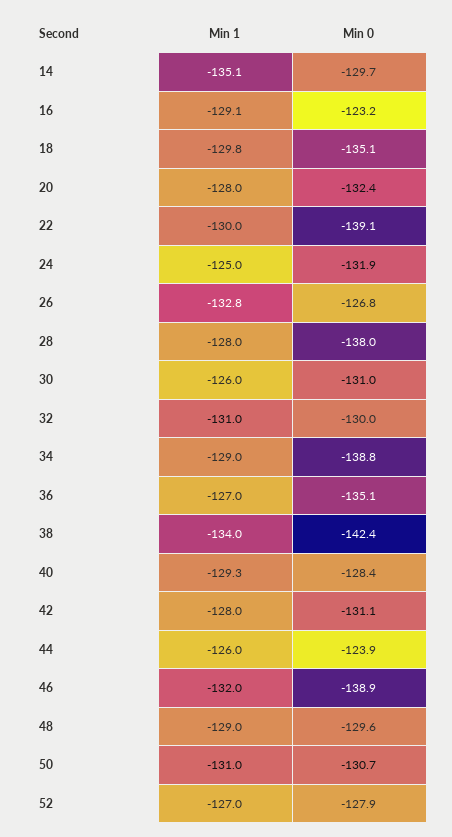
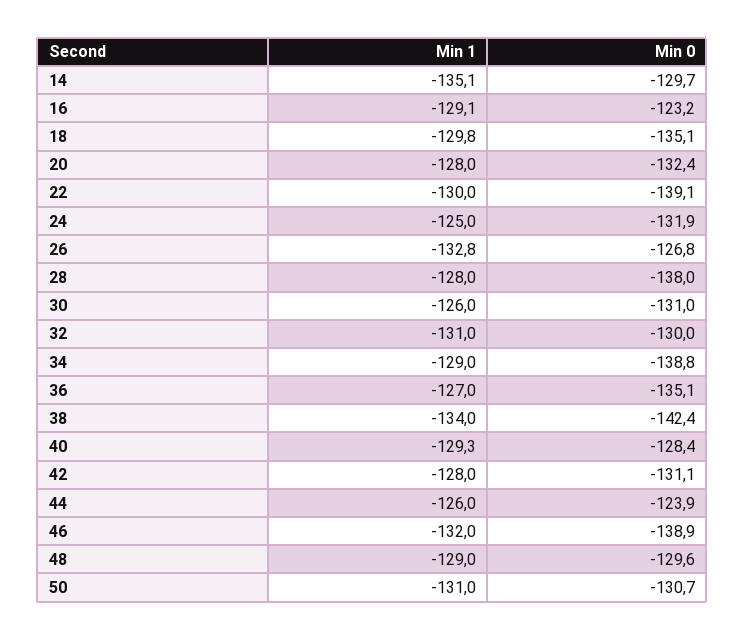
  {
    "Min 1": {
      "14": -135.1,
      "16": -129.1,
      "18": -129.8,
      "20": -128,
      "22": -130,
      "24": -125,
      "26": -132.8,
      "28": -128,
      "30": -126,
      "32": -131,
      "34": -129,
      "36": -127,
      "38": -134,
      "40": -129.3,
      "42": -128,
      "44": -126,
      "46": -132,
      "48": -129,
-     "50": -131,
+     "50": -131
-     "52": -127
    },
    "Min 0": {
      "14": -129.7,
      "16": -123.2,
      "18": -135.1,
      "20": -132.4,
      "22": -139.1,
      "24": -131.9,
      "26": -126.8,
      "28": -138,
      "30": -131,
      "32": -130,
      "34": -138.8,
      "36": -135.1,
      "38": -142.4,
      "40": -128.4,
      "42": -131.1,
      "44": -123.9,
      "46": -138.9,
      "48": -129.6,
-     "50": -130.7,
+     "50": -130.7
-     "52": -127.9
    }
  }

